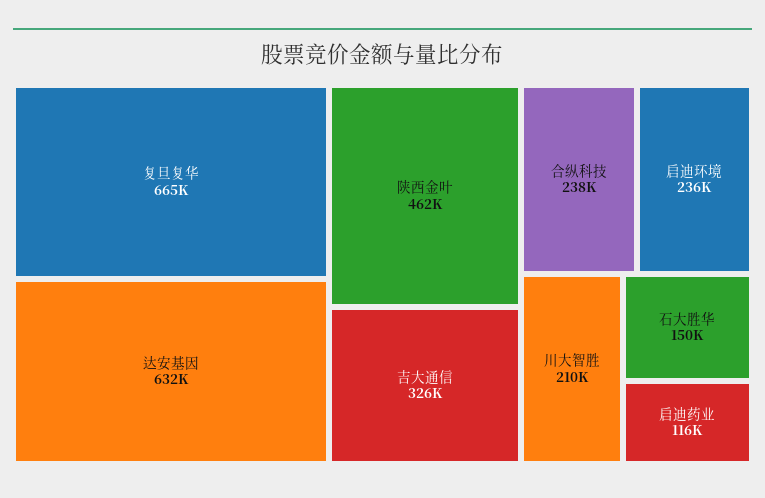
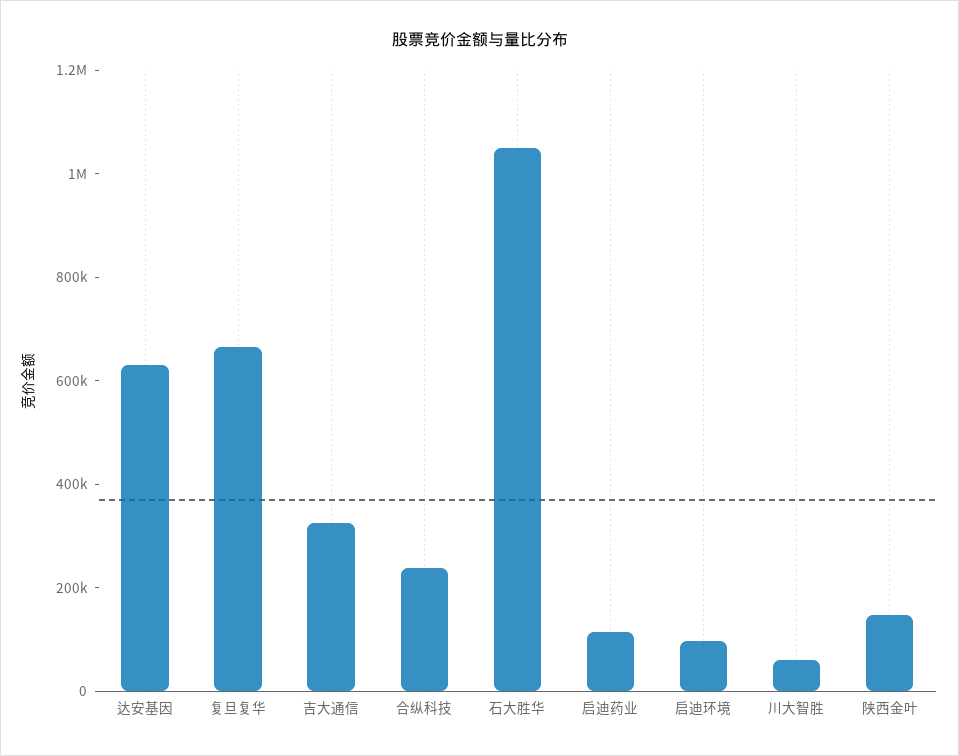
  {
    "复旦复华": 665000,
    "达安基因": 632000,
-   "陕西金叶": 462000,
+   "陕西金叶": 150000,
    "吉大通信": 326000,
    "合纵科技": 238000,
-   "启迪环境": 236000,
+   "启迪环境": 100000,
-   "川大智胜": 210000,
+   "川大智胜": 50000,
-   "石大胜华": 150000,
+   "石大胜华": 1050000,
    "启迪药业": 116000
  }

